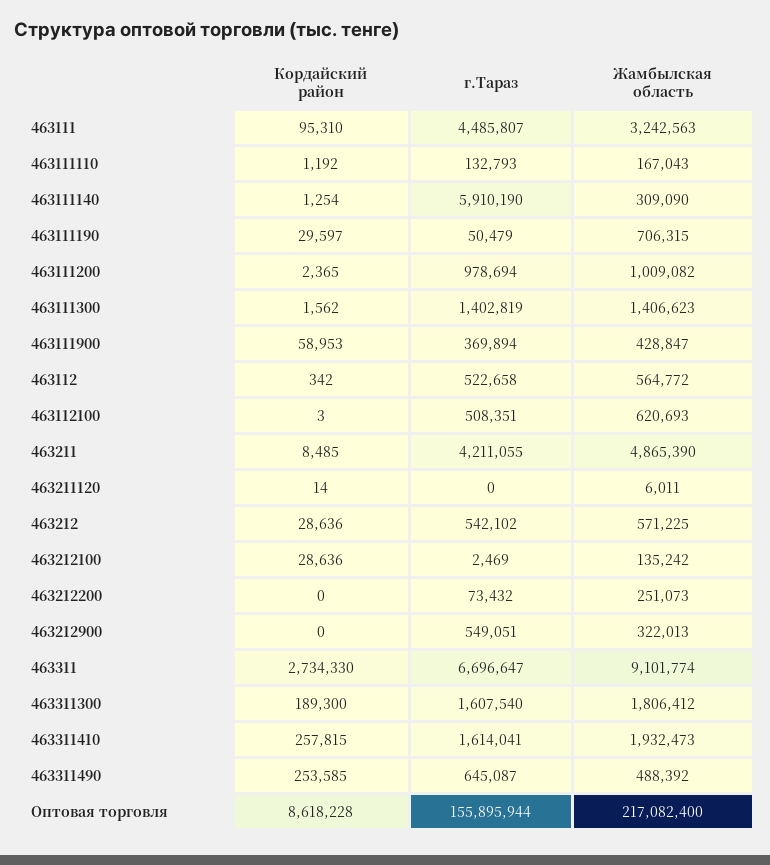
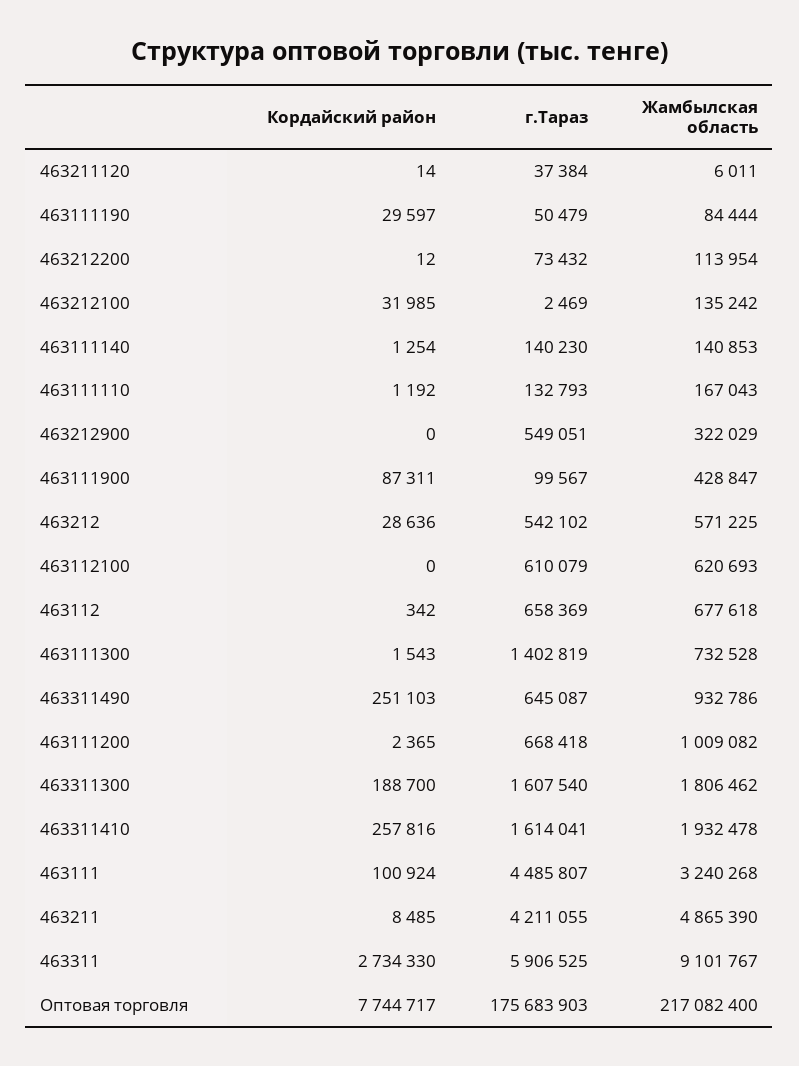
  {
    "Кордайский район": {
-     "463111": 95310,
+     "463111": 100924,
      "463111110": 1192,
      "463111140": 1254,
      "463111190": 29597,
      "463111200": 2365,
-     "463111300": 1562,
+     "463111300": 1543,
-     "463111900": 58953,
+     "463111900": 87311,
      "463112": 342,
-     "463112100": 3,
+     "463112100": 0,
      "463211": 8485,
      "463211120": 14,
      "463212": 28636,
-     "463212100": 28636,
+     "463212100": 31985,
-     "463212200": 0,
+     "463212200": 12,
      "463212900": 0,
      "463311": 2734330,
-     "463311300": 189300,
+     "463311300": 188700,
-     "463311410": 257815,
+     "463311410": 257816,
-     "463311490": 253585,
+     "463311490": 251103,
-     "Оптовая торговля": 8618228
+     "Оптовая торговля": 7744717
    },
    "г.Тараз": {
      "463111": 4485807,
      "463111110": 132793,
-     "463111140": 5910190,
+     "463111140": 140230,
      "463111190": 50479,
-     "463111200": 978694,
+     "463111200": 668418,
      "463111300": 1402819,
-     "463111900": 369894,
+     "463111900": 99567,
-     "463112": 522658,
+     "463112": 658369,
-     "463112100": 508351,
+     "463112100": 610079,
      "463211": 4211055,
-     "463211120": 0,
+     "463211120": 37384,
      "463212": 542102,
      "463212100": 2469,
      "463212200": 73432,
      "463212900": 549051,
-     "463311": 6696647,
+     "463311": 5906525,
      "463311300": 1607540,
      "463311410": 1614041,
      "463311490": 645087,
-     "Оптовая торговля": 155895944
+     "Оптовая торговля": 175683903
    },
    "Жамбылская область": {
-     "463111": 3242563,
+     "463111": 3240268,
      "463111110": 167043,
-     "463111140": 309090,
+     "463111140": 140853,
-     "463111190": 706315,
+     "463111190": 84444,
      "463111200": 1009082,
-     "463111300": 1406623,
+     "463111300": 732528,
      "463111900": 428847,
-     "463112": 564772,
+     "463112": 677618,
      "463112100": 620693,
      "463211": 4865390,
      "463211120": 6011,
      "463212": 571225,
      "463212100": 135242,
-     "463212200": 251073,
+     "463212200": 113954,
-     "463212900": 322013,
+     "463212900": 322029,
-     "463311": 9101774,
+     "463311": 9101767,
-     "463311300": 1806412,
+     "463311300": 1806462,
-     "463311410": 1932473,
+     "463311410": 1932478,
-     "463311490": 488392,
+     "463311490": 932786,
      "Оптовая торговля": 217082400
    }
  }

